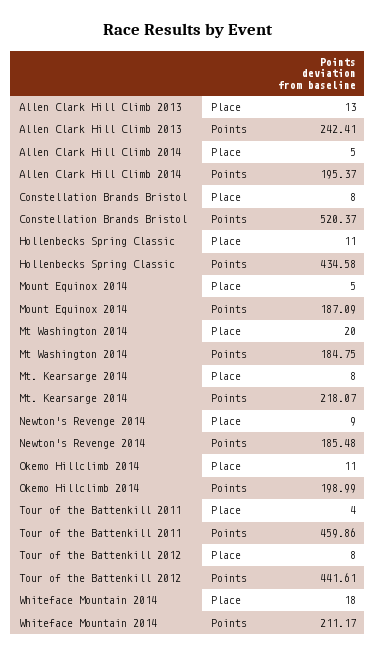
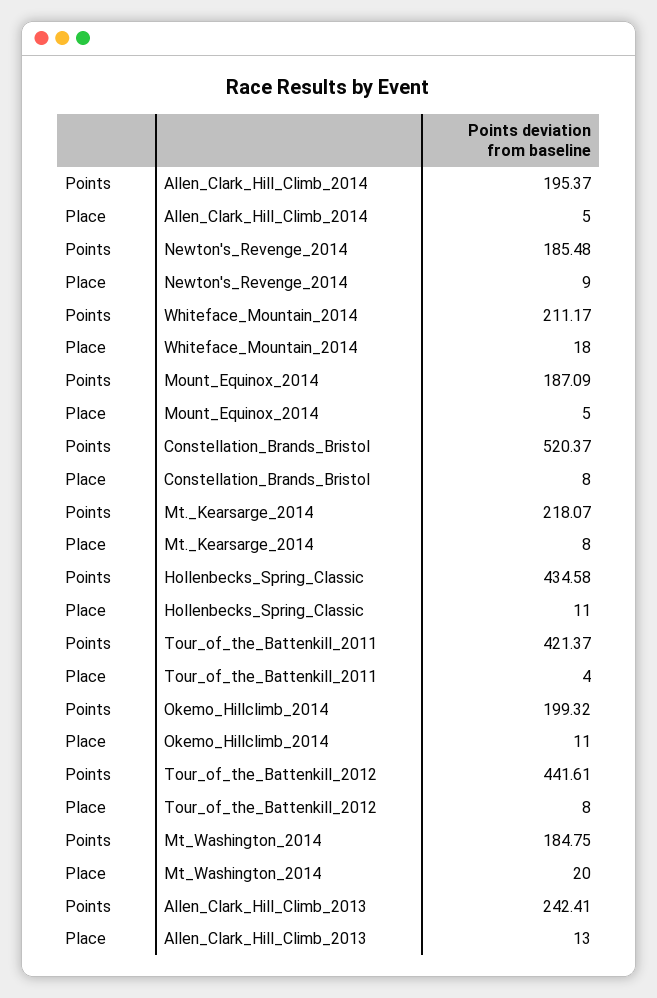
  {
    "Allen Clark Hill Climb 2013": {
      "Place": 13,
      "Points": 242.41
    },
    "Allen Clark Hill Climb 2014": {
      "Place": 5,
      "Points": 195.37
    },
    "Constellation Brands Bristol": {
      "Place": 8,
      "Points": 520.37
    },
    "Hollenbecks Spring Classic": {
      "Place": 11,
      "Points": 434.58
    },
    "Mount Equinox 2014": {
      "Place": 5,
      "Points": 187.09
    },
    "Mt Washington 2014": {
      "Place": 20,
      "Points": 184.75
    },
    "Mt. Kearsarge 2014": {
      "Place": 8,
      "Points": 218.07
    },
    "Newton's Revenge 2014": {
      "Place": 9,
      "Points": 185.48
    },
    "Okemo Hillclimb 2014": {
      "Place": 11,
-     "Points": 198.99
+     "Points": 199.32
    },
    "Tour of the Battenkill 2011": {
      "Place": 4,
-     "Points": 459.86
+     "Points": 421.37
    },
    "Tour of the Battenkill 2012": {
      "Place": 8,
      "Points": 441.61
    },
    "Whiteface Mountain 2014": {
      "Place": 18,
      "Points": 211.17
    }
  }

